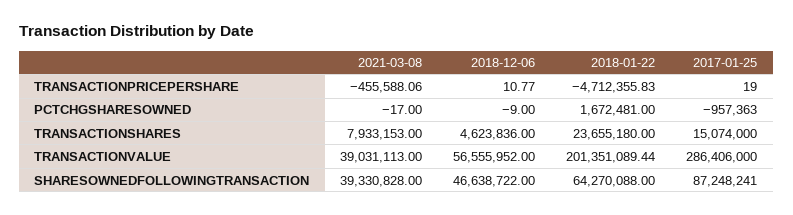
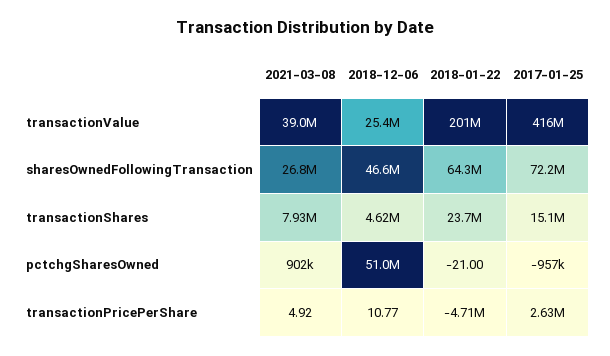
  {
    "2021-03-08": {
-     "TRANSACTIONPRICEPERSHARE": -455588.06,
+     "TRANSACTIONPRICEPERSHARE": 4.92,
-     "PCTCHGSHARESOWNED": -17,
+     "PCTCHGSHARESOWNED": 902000,
      "TRANSACTIONSHARES": 7933153,
      "TRANSACTIONVALUE": 39031113,
-     "SHARESOWNEDFOLLOWINGTRANSACTION": 39330828
+     "SHARESOWNEDFOLLOWINGTRANSACTION": 26800000
    },
    "2018-12-06": {
      "TRANSACTIONPRICEPERSHARE": 10.77,
-     "PCTCHGSHARESOWNED": -9,
+     "PCTCHGSHARESOWNED": 51000000,
      "TRANSACTIONSHARES": 4623836,
-     "TRANSACTIONVALUE": 56555952,
+     "TRANSACTIONVALUE": 25400000,
      "SHARESOWNEDFOLLOWINGTRANSACTION": 46638722
    },
    "2018-01-22": {
      "TRANSACTIONPRICEPERSHARE": -4712355.83,
-     "PCTCHGSHARESOWNED": 1672481,
+     "PCTCHGSHARESOWNED": -21,
      "TRANSACTIONSHARES": 23655180,
      "TRANSACTIONVALUE": 201351089.44,
      "SHARESOWNEDFOLLOWINGTRANSACTION": 64270088
    },
    "2017-01-25": {
-     "TRANSACTIONPRICEPERSHARE": 19,
+     "TRANSACTIONPRICEPERSHARE": 2630000,
      "PCTCHGSHARESOWNED": -957363,
      "TRANSACTIONSHARES": 15074000,
-     "TRANSACTIONVALUE": 286406000,
+     "TRANSACTIONVALUE": 416000000,
-     "SHARESOWNEDFOLLOWINGTRANSACTION": 87248241
+     "SHARESOWNEDFOLLOWINGTRANSACTION": 72200000
    }
  }

